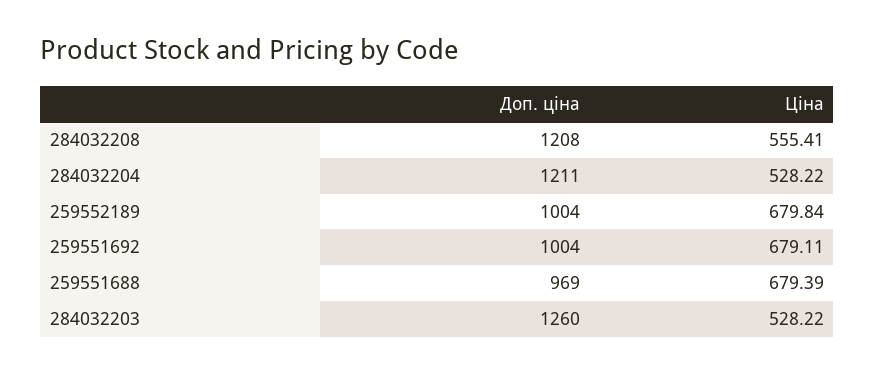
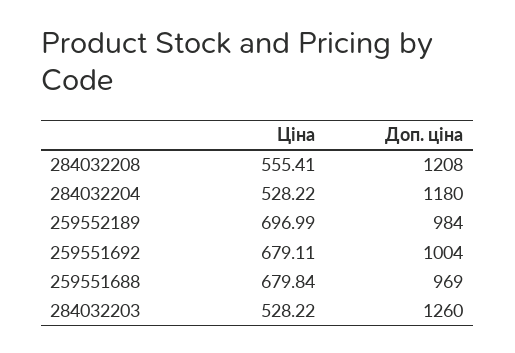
  {
    "Доп. ціна": {
      "284032208": 1208,
-     "284032204": 1211,
+     "284032204": 1180,
-     "259552189": 1004,
+     "259552189": 984,
      "259551692": 1004,
      "259551688": 969,
      "284032203": 1260
    },
    "Ціна": {
      "284032208": 555.41,
      "284032204": 528.22,
-     "259552189": 679.84,
+     "259552189": 696.99,
      "259551692": 679.11,
-     "259551688": 679.39,
+     "259551688": 679.84,
      "284032203": 528.22
    }
  }

